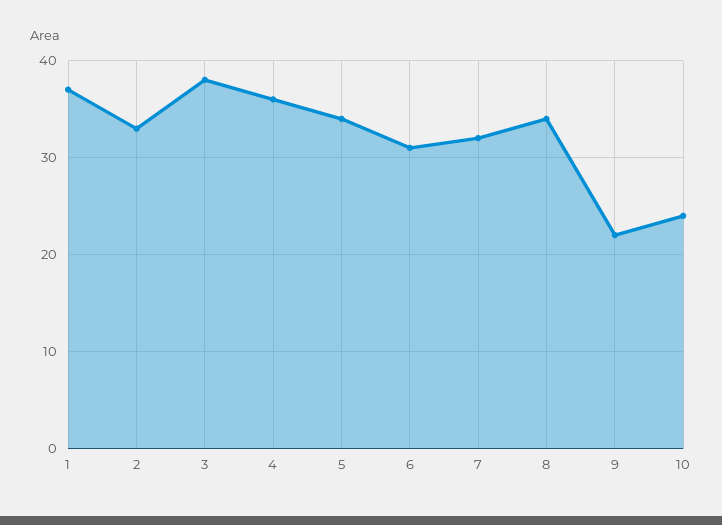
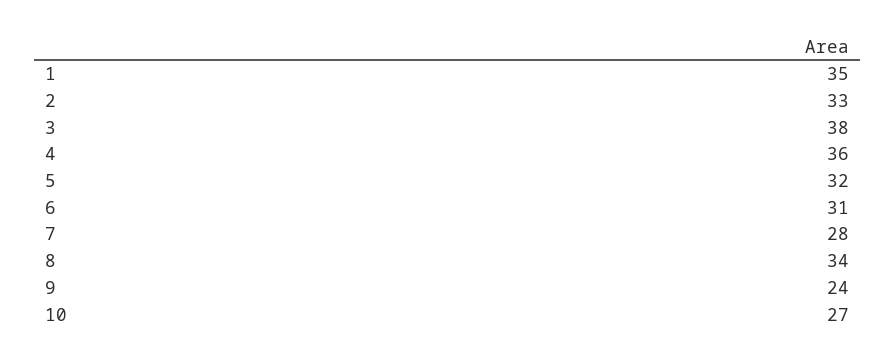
  {
-   "1": 37,
+   "1": 35,
    "2": 33,
    "3": 38,
    "4": 36,
-   "5": 34,
+   "5": 32,
    "6": 31,
-   "7": 32,
+   "7": 28,
    "8": 34,
-   "9": 22,
+   "9": 24,
-   "10": 24
+   "10": 27
  }

